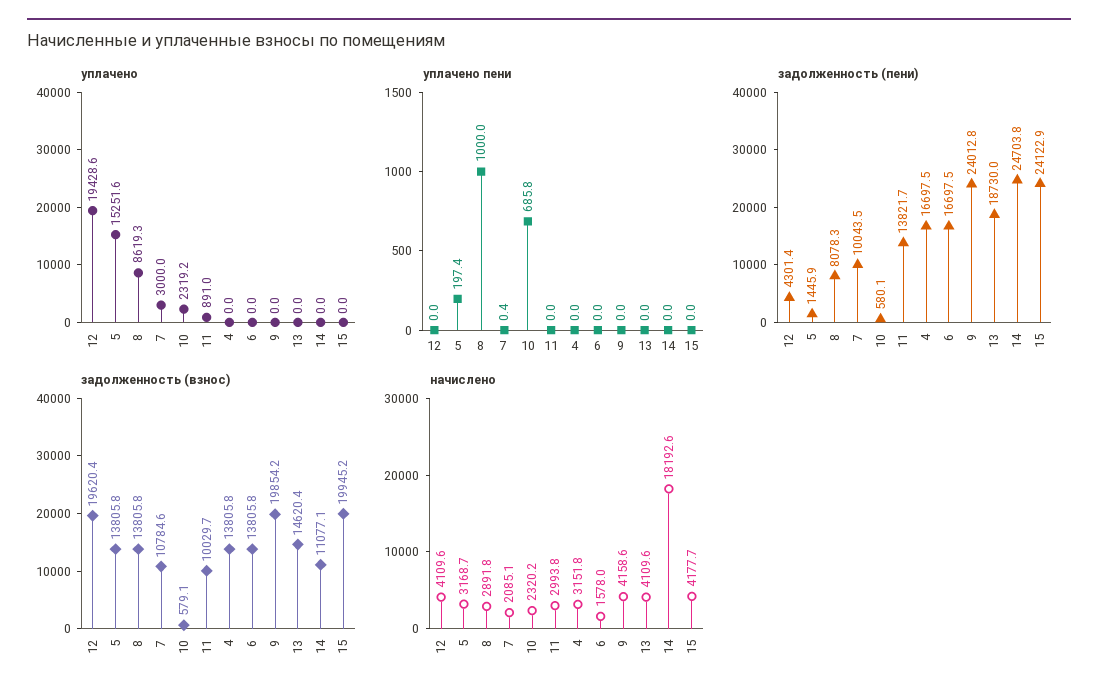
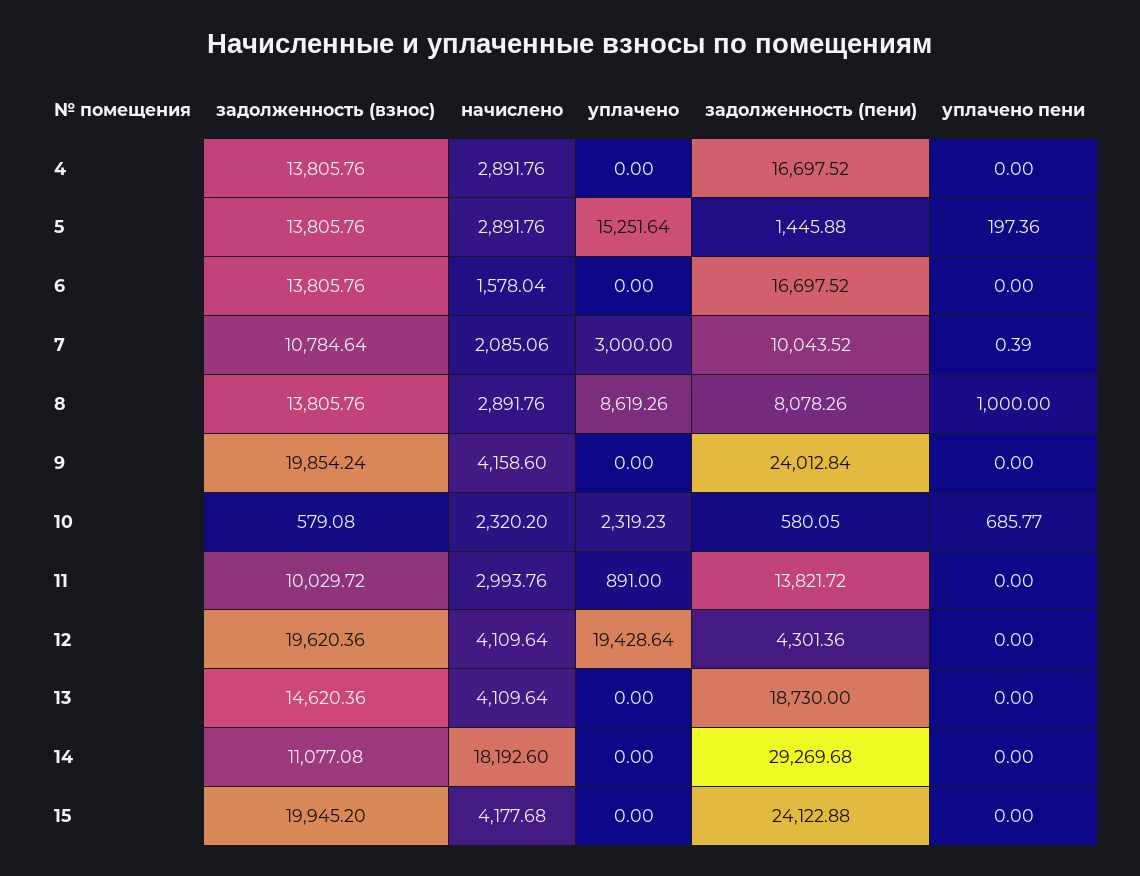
  {
    "уплачено": {
      "12": 19428.64,
      "5": 15251.64,
      "8": 8619.26,
      "7": 3000,
      "10": 2319.23,
      "11": 891,
      "4": 0,
      "6": 0,
      "9": 0,
      "13": 0,
      "14": 0,
      "15": 0
    },
    "уплачено пени": {
      "12": 0,
      "5": 197.36,
      "8": 1000,
      "7": 0.39,
      "10": 685.77,
      "11": 0,
      "4": 0,
      "6": 0,
      "9": 0,
      "13": 0,
      "14": 0,
      "15": 0
    },
    "задолженность (пени)": {
      "12": 4301.36,
      "5": 1445.88,
      "8": 8078.26,
      "7": 10043.52,
      "10": 580.05,
      "11": 13821.72,
      "4": 16697.52,
      "6": 16697.52,
      "9": 24012.84,
      "13": 18730,
-     "14": 24703.8,
+     "14": 29269.68,
      "15": 24122.88
    },
    "задолженность (взнос)": {
      "12": 19620.36,
      "5": 13805.76,
      "8": 13805.76,
      "7": 10784.64,
      "10": 579.08,
      "11": 10029.72,
      "4": 13805.76,
      "6": 13805.76,
      "9": 19854.24,
      "13": 14620.36,
      "14": 11077.08,
      "15": 19945.2
    },
    "начислено": {
      "12": 4109.64,
-     "5": 3168.7,
+     "5": 2891.76,
      "8": 2891.76,
      "7": 2085.06,
      "10": 2320.2,
      "11": 2993.76,
-     "4": 3151.8,
+     "4": 2891.76,
      "6": 1578.04,
      "9": 4158.6,
      "13": 4109.64,
      "14": 18192.6,
      "15": 4177.68
    }
  }

